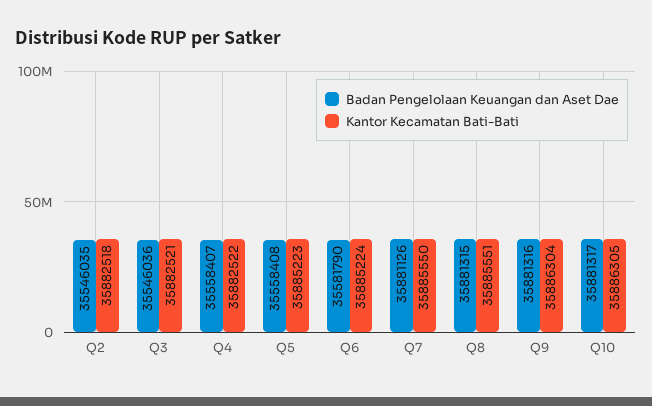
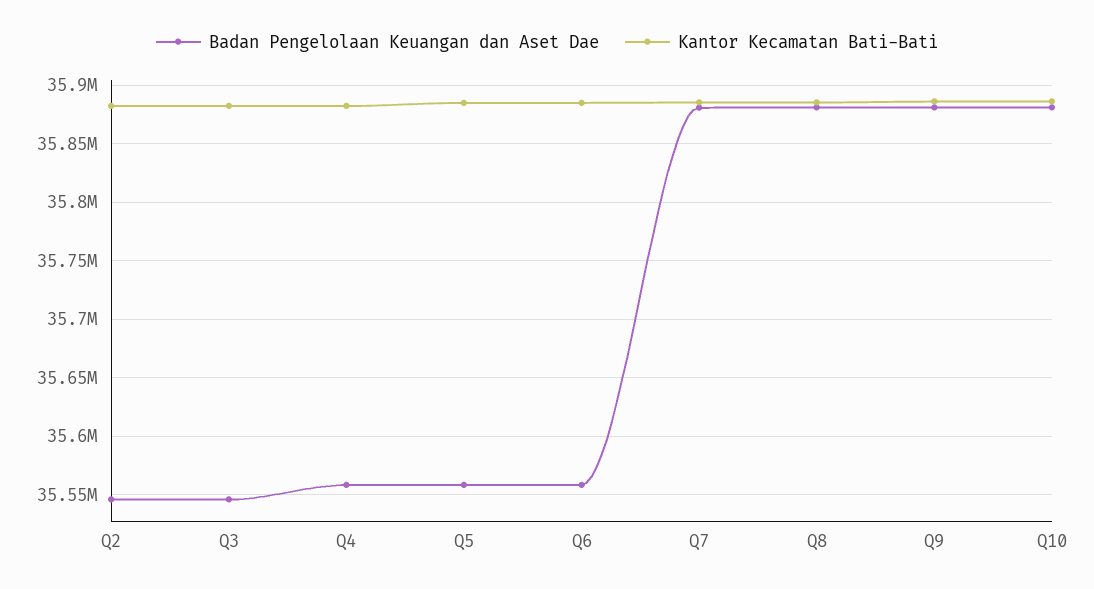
  {
    "Badan Pengelolaan Keuangan dan Aset Dae": {
      "Q2": 35546035,
      "Q3": 35546036,
      "Q4": 35558407,
      "Q5": 35558408,
-     "Q6": 35581790,
+     "Q6": 35560000,
      "Q7": 35881126,
      "Q8": 35881315,
      "Q9": 35881316,
      "Q10": 35881317
    },
    "Kantor Kecamatan Bati-Bati": {
      "Q2": 35882518,
      "Q3": 35882521,
      "Q4": 35882522,
      "Q5": 35885223,
      "Q6": 35885224,
      "Q7": 35885550,
      "Q8": 35885551,
      "Q9": 35886304,
      "Q10": 35886305
    }
  }

